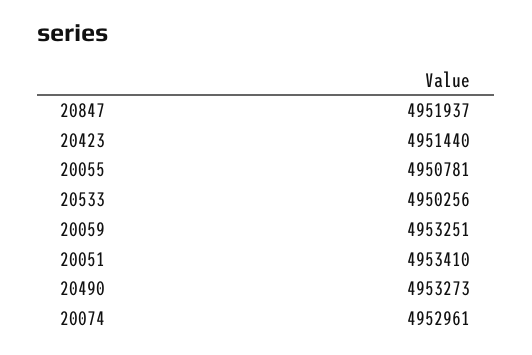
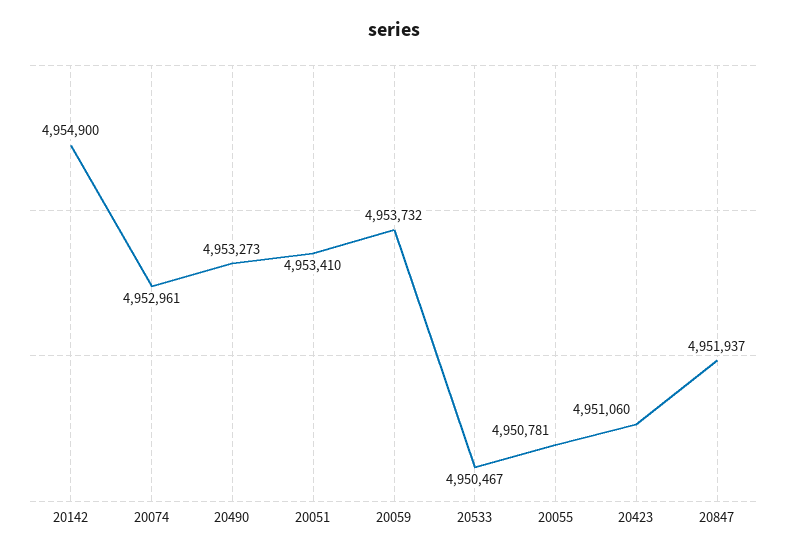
  {
    "20847": 4951937,
-   "20423": 4951440,
+   "20423": 4951060,
    "20055": 4950781,
-   "20533": 4950256,
+   "20533": 4950467,
-   "20059": 4953251,
+   "20059": 4953732,
    "20051": 4953410,
    "20490": 4953273,
-   "20074": 4952961
+   "20074": 4952961,
+   "20142": 4954900
  }

